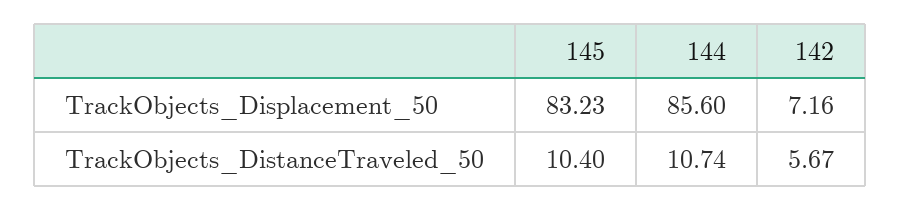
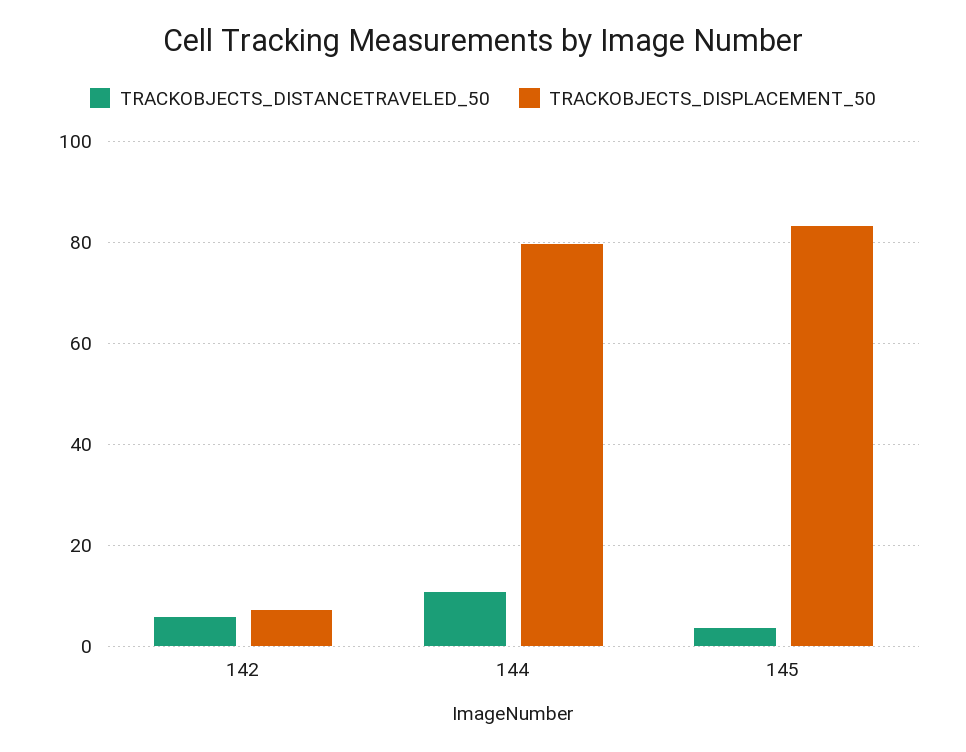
  {
    "TrackObjects_Displacement_50": {
      "145": 83.23,
-     "144": 85.6,
+     "144": 80,
      "142": 7.16
    },
    "TrackObjects_DistanceTraveled_50": {
-     "145": 10.4,
+     "145": 4,
      "144": 10.74,
      "142": 5.67
    }
  }

